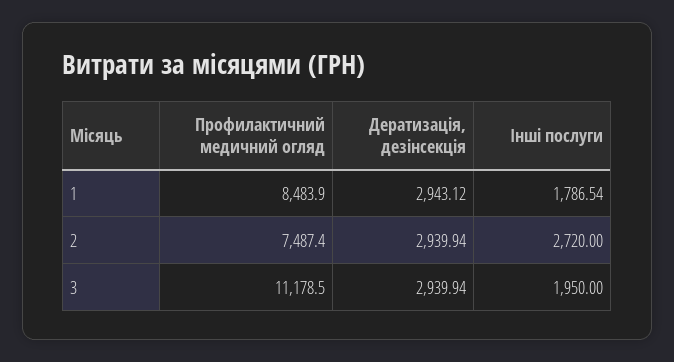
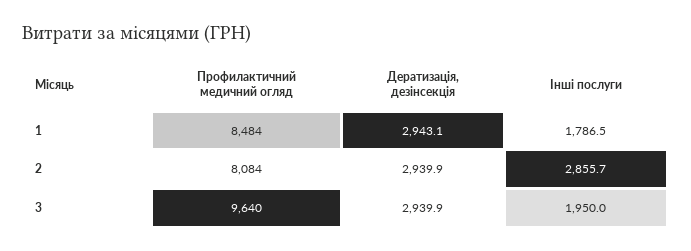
  {
    "Профилактичний медичний огляд": {
      "1": 8483.9,
-     "2": 7487.4,
+     "2": 8084,
-     "3": 11178.5
+     "3": 9640
    },
    "Дератизація, дезінсекція": {
      "1": 2943.12,
      "2": 2939.94,
      "3": 2939.94
    },
    "Інші послуги": {
      "1": 1786.54,
-     "2": 2720,
+     "2": 2855.7,
      "3": 1950
    }
  }

